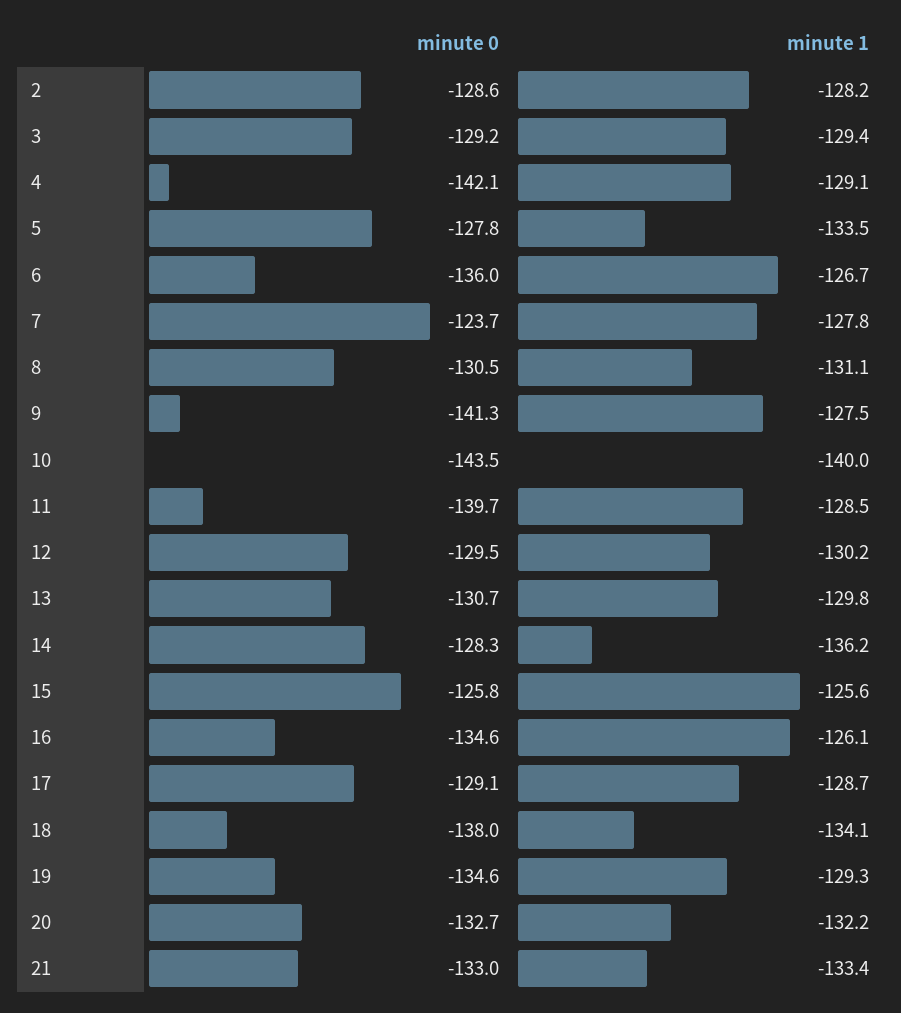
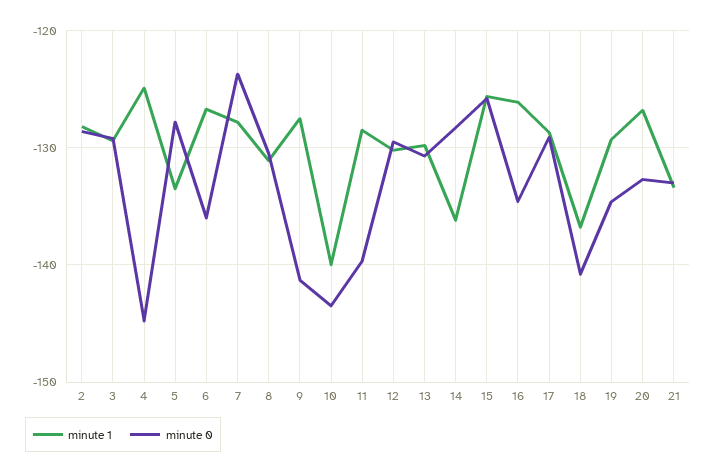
  {
    "minute 0": {
      "2": -128.6,
      "3": -129.2,
-     "4": -142.1,
+     "4": -145,
      "5": -127.8,
      "6": -136,
      "7": -123.7,
      "8": -130.5,
      "9": -141.3,
      "10": -143.5,
      "11": -139.7,
      "12": -129.5,
      "13": -130.7,
      "14": -128.3,
      "15": -125.8,
      "16": -134.6,
      "17": -129.1,
-     "18": -138,
+     "18": -141,
      "19": -134.6,
      "20": -132.7,
      "21": -133
    },
    "minute 1": {
      "2": -128.2,
      "3": -129.4,
-     "4": -129.1,
+     "4": -125,
      "5": -133.5,
      "6": -126.7,
      "7": -127.8,
      "8": -131.1,
      "9": -127.5,
      "10": -140,
      "11": -128.5,
      "12": -130.2,
      "13": -129.8,
      "14": -136.2,
      "15": -125.6,
      "16": -126.1,
      "17": -128.7,
-     "18": -134.1,
+     "18": -137,
      "19": -129.3,
-     "20": -132.2,
+     "20": -127,
      "21": -133.4
    }
  }

